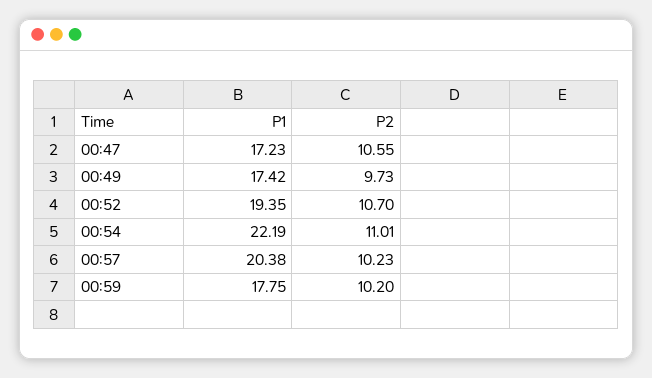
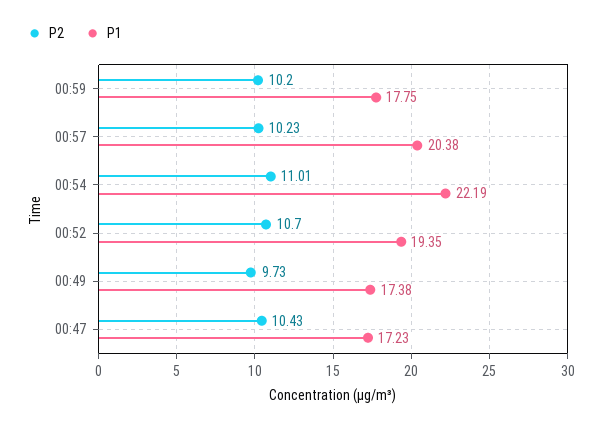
  {
    "P1": {
      "00:47": 17.23,
-     "00:49": 17.42,
+     "00:49": 17.38,
      "00:52": 19.35,
      "00:54": 22.19,
      "00:57": 20.38,
      "00:59": 17.75
    },
    "P2": {
-     "00:47": 10.55,
+     "00:47": 10.43,
      "00:49": 9.73,
      "00:52": 10.7,
      "00:54": 11.01,
      "00:57": 10.23,
      "00:59": 10.2
    }
  }

